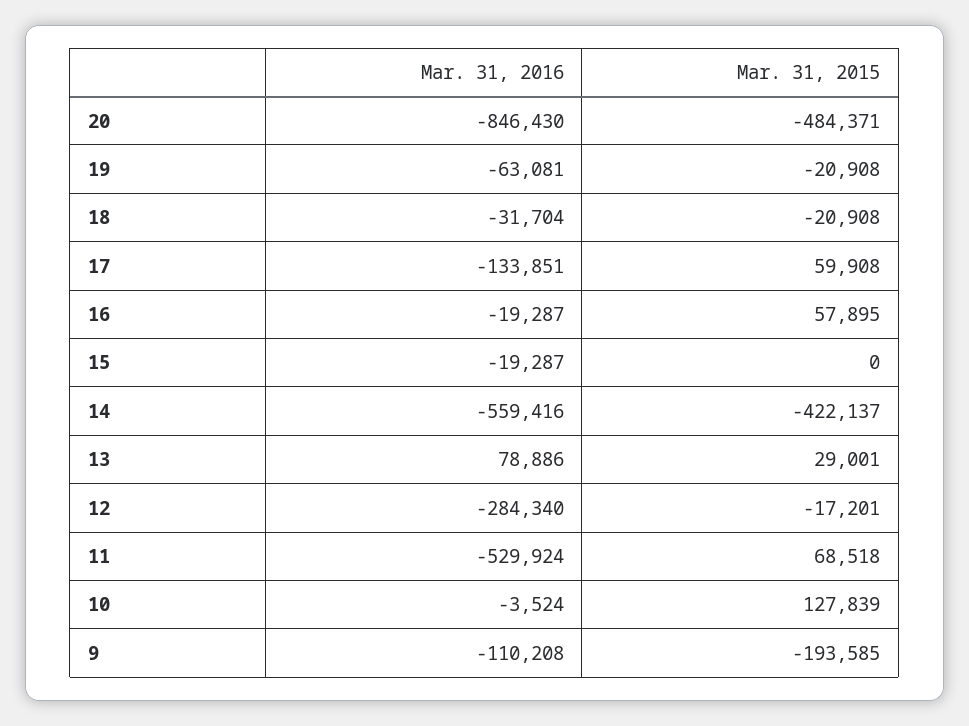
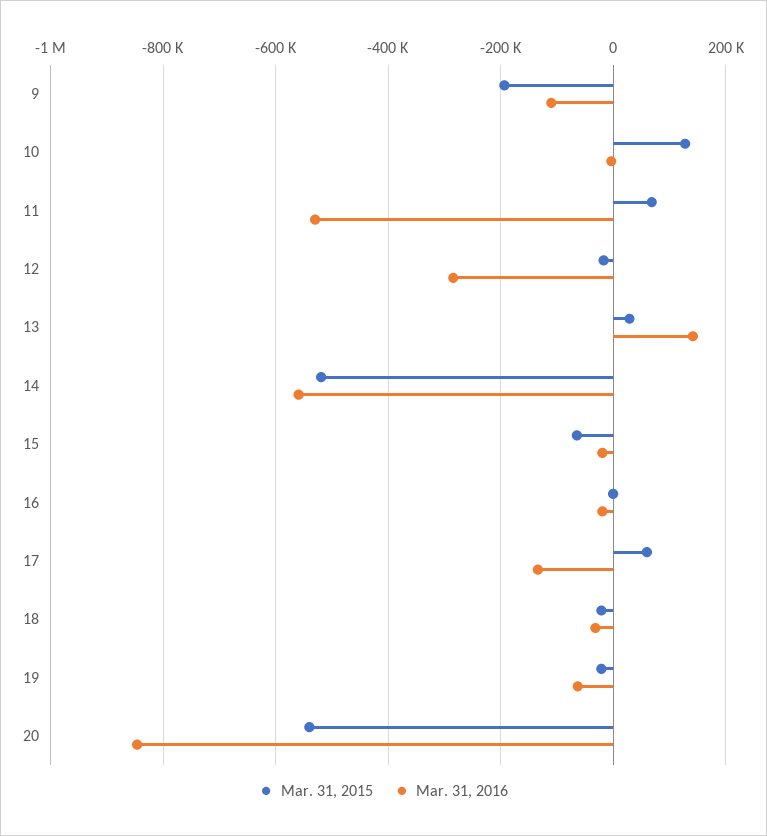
  {
    "Mar. 31, 2016": {
      "20": -846430,
      "19": -63081,
      "18": -31704,
      "17": -133851,
      "16": -19287,
      "15": -19287,
      "14": -559416,
-     "13": 78886,
+     "13": 140000,
      "12": -284340,
      "11": -529924,
      "10": -3524,
      "9": -110208
    },
    "Mar. 31, 2015": {
-     "20": -484371,
+     "20": -540000,
      "19": -20908,
      "18": -20908,
      "17": 59908,
-     "16": 57895,
+     "16": 0,
-     "15": 0,
+     "15": -60000,
-     "14": -422137,
+     "14": -520000,
      "13": 29001,
      "12": -17201,
      "11": 68518,
      "10": 127839,
      "9": -193585
    }
  }

